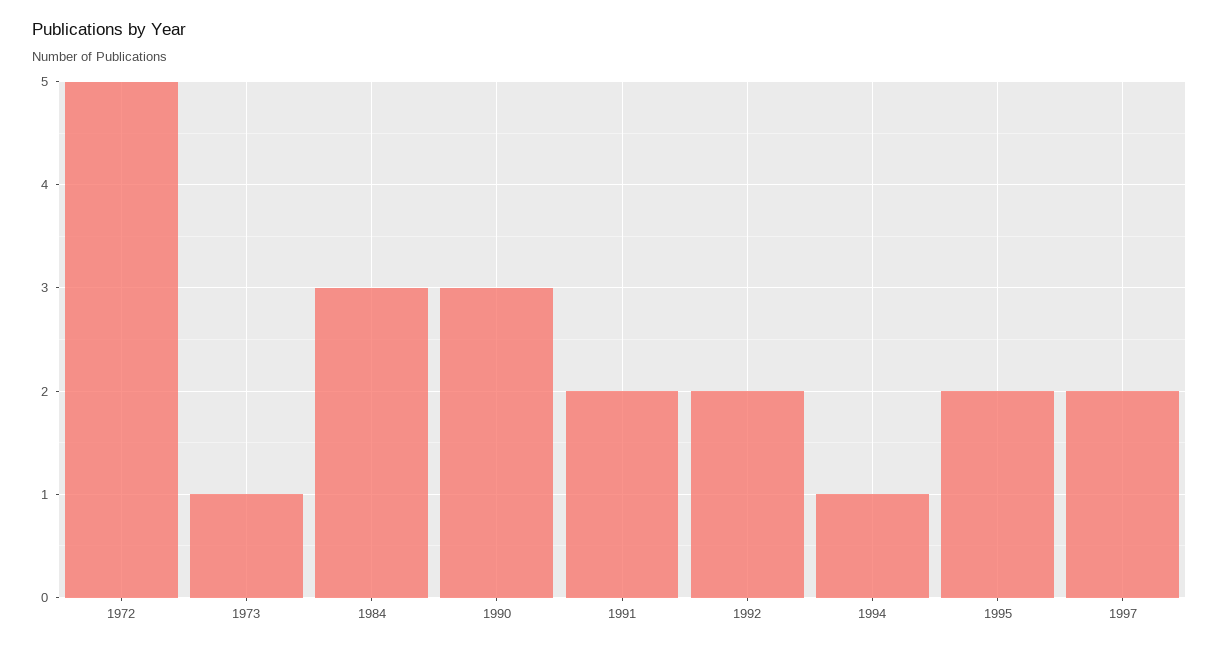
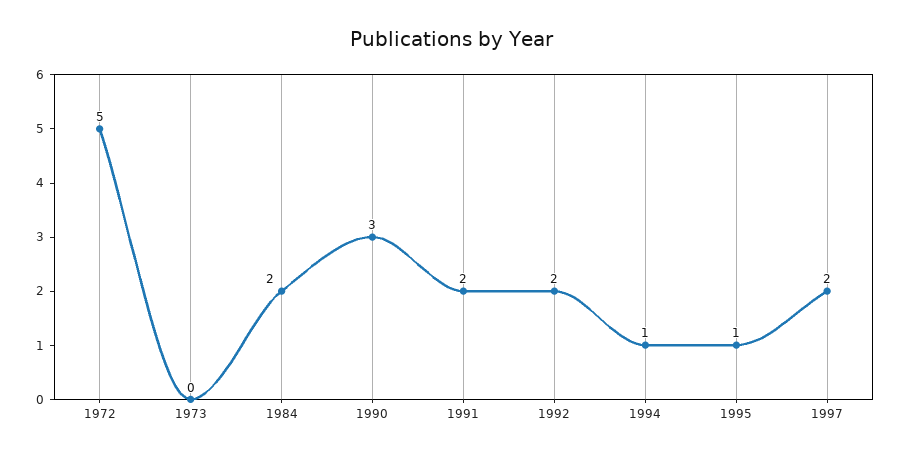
  {
    "1972": 5,
-   "1973": 1,
+   "1973": 0,
-   "1984": 3,
+   "1984": 2,
    "1990": 3,
    "1991": 2,
    "1992": 2,
    "1994": 1,
-   "1995": 2,
+   "1995": 1,
    "1997": 2
  }

